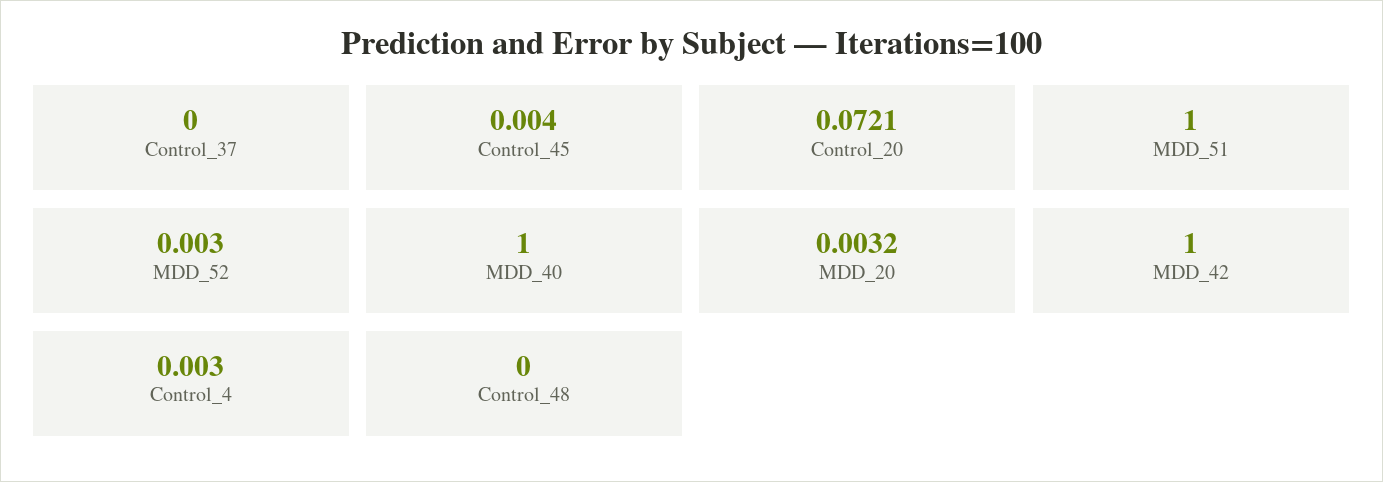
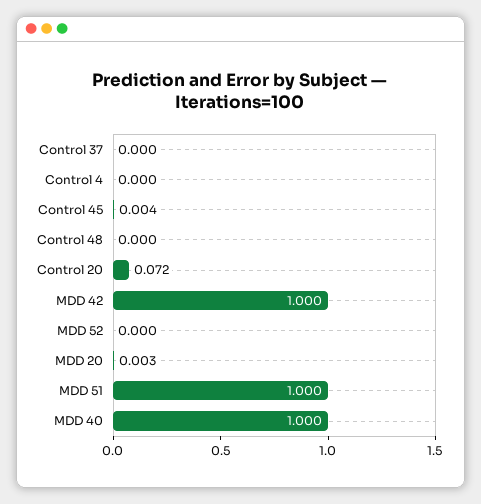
  {
    "Control_37": 0,
    "Control_45": 0.004,
    "Control_20": 0.0721,
    "MDD_51": 1,
-   "MDD_52": 0.003,
+   "MDD_52": 0,
    "MDD_40": 1,
    "MDD_20": 0.0032,
    "MDD_42": 1,
-   "Control_4": 0.003,
+   "Control_4": 0,
    "Control_48": 0
  }

